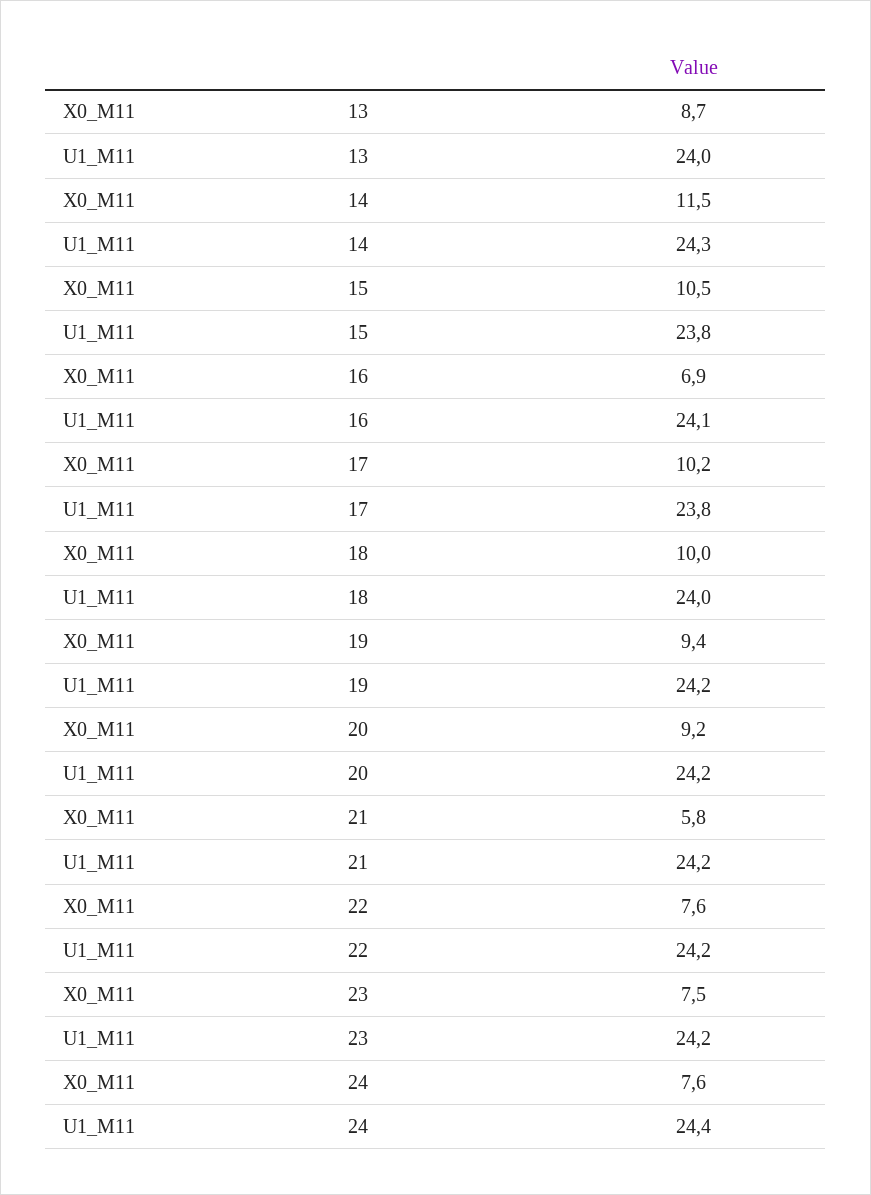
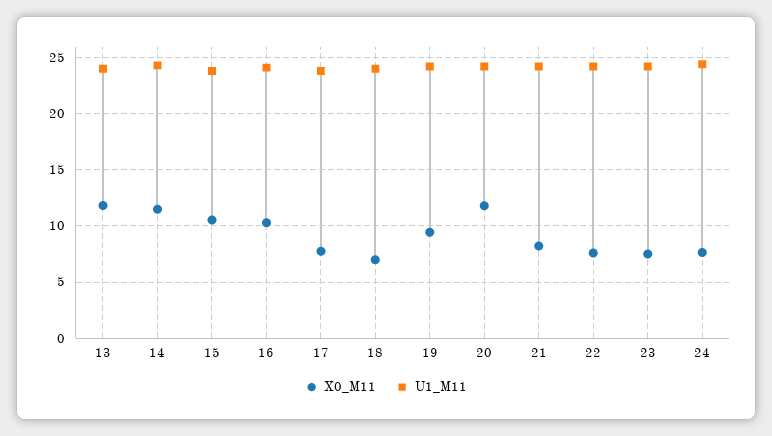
  {
    "X0_M11": {
-     "13": 8.7,
+     "13": 12,
      "14": 11.5,
      "15": 10.5,
-     "16": 6.9,
+     "16": 10,
-     "17": 10.2,
+     "17": 8,
-     "18": 10,
+     "18": 7,
      "19": 9.4,
-     "20": 9.2,
+     "20": 12,
-     "21": 5.8,
+     "21": 8,
      "22": 7.6,
      "23": 7.5,
      "24": 7.6
    },
    "U1_M11": {
      "13": 24,
      "14": 24.3,
      "15": 23.8,
      "16": 24.1,
      "17": 23.8,
      "18": 24,
      "19": 24.2,
      "20": 24.2,
      "21": 24.2,
      "22": 24.2,
      "23": 24.2,
      "24": 24.4
    }
  }

